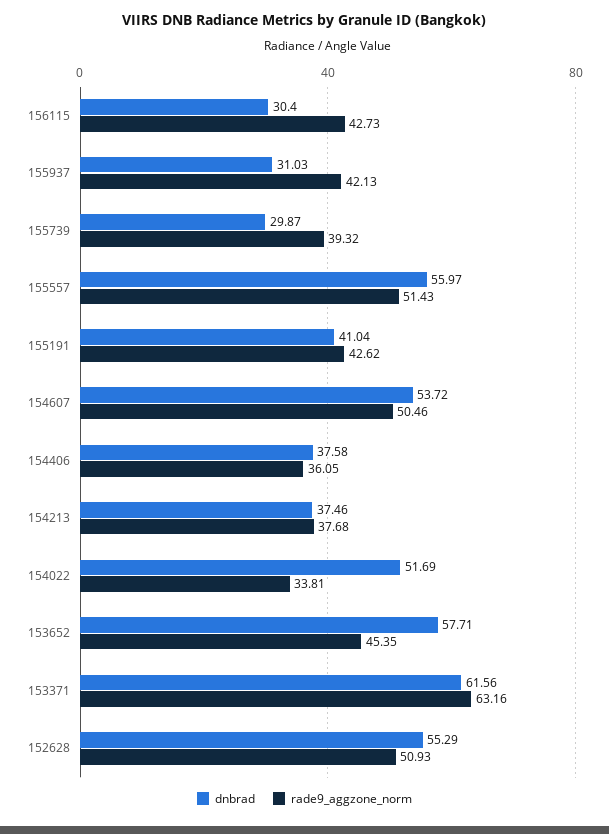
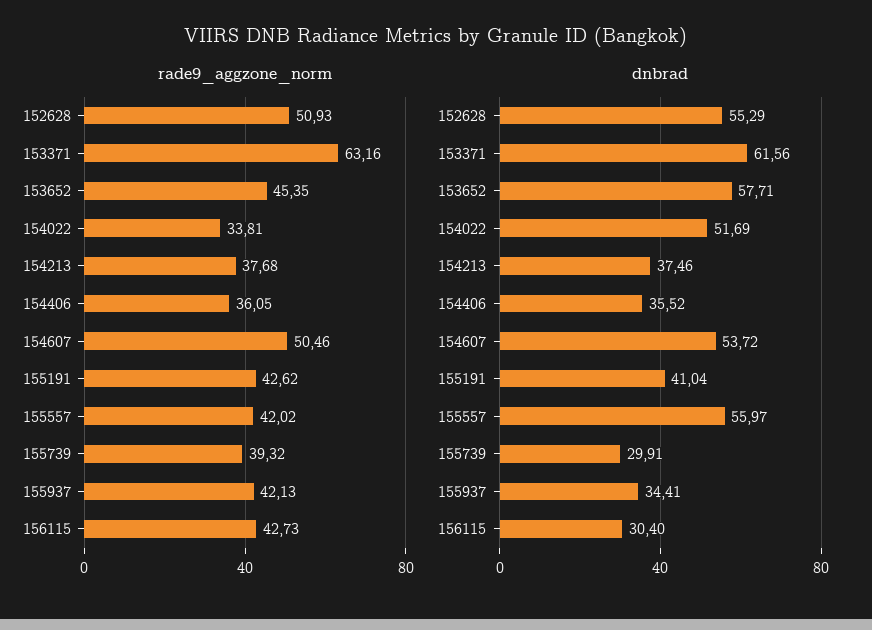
  {
    "dnbrad": {
      "156115": 30.4,
-     "155937": 31.03,
+     "155937": 34.41,
-     "155739": 29.87,
+     "155739": 29.91,
      "155557": 55.97,
      "155191": 41.04,
      "154607": 53.72,
-     "154406": 37.58,
+     "154406": 35.52,
      "154213": 37.46,
      "154022": 51.69,
      "153652": 57.71,
      "153371": 61.56,
      "152628": 55.29
    },
    "rade9_aggzone_norm": {
      "156115": 42.73,
      "155937": 42.13,
      "155739": 39.32,
-     "155557": 51.43,
+     "155557": 42.02,
      "155191": 42.62,
      "154607": 50.46,
      "154406": 36.05,
      "154213": 37.68,
      "154022": 33.81,
      "153652": 45.35,
      "153371": 63.16,
      "152628": 50.93
    }
  }

